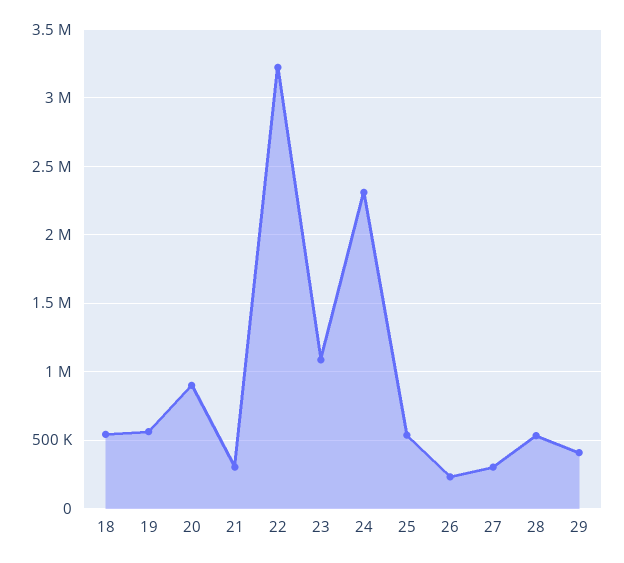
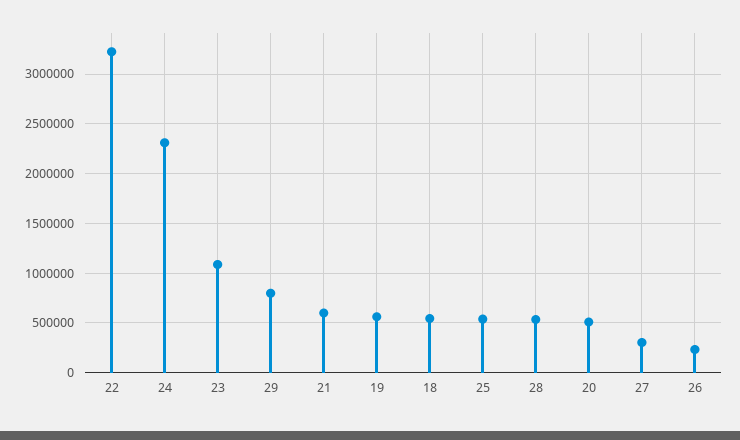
  {
    "18": 550000,
    "19": 550000,
-   "20": 900000,
+   "20": 500000,
-   "21": 300000,
+   "21": 600000,
    "22": 3200000,
    "23": 1100000,
    "24": 2300000,
    "25": 550000,
    "26": 250000,
    "27": 300000,
    "28": 550000,
-   "29": 400000
+   "29": 800000
  }

